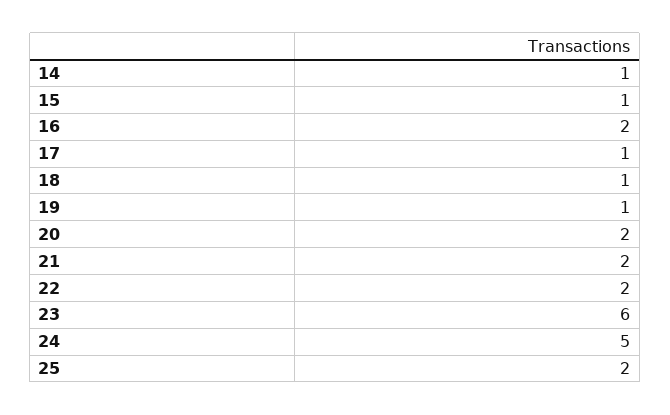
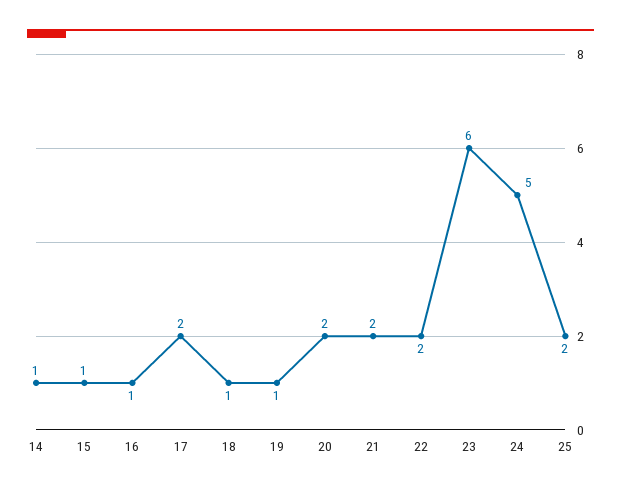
  {
    "14": 1,
    "15": 1,
-   "16": 2,
+   "16": 1,
-   "17": 1,
+   "17": 2,
    "18": 1,
    "19": 1,
    "20": 2,
    "21": 2,
    "22": 2,
    "23": 6,
    "24": 5,
    "25": 2
  }

